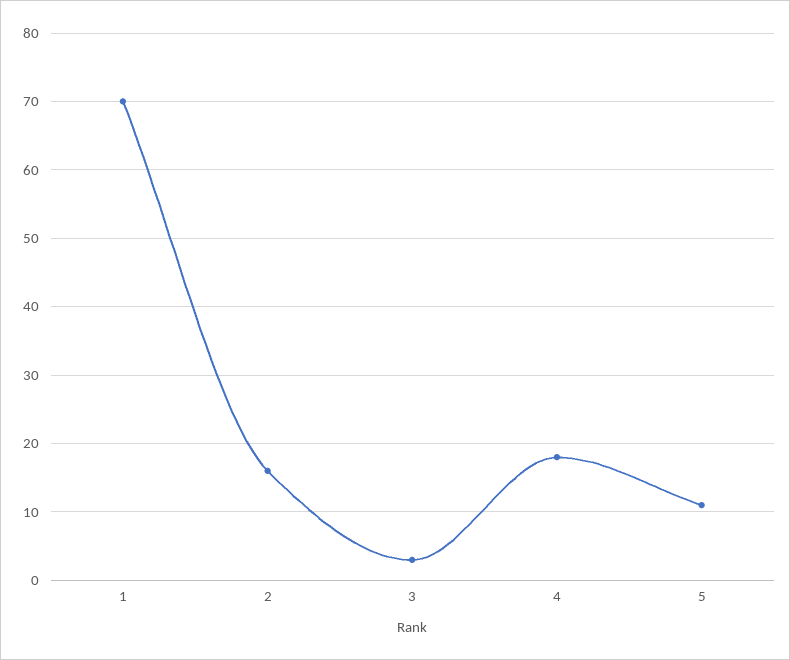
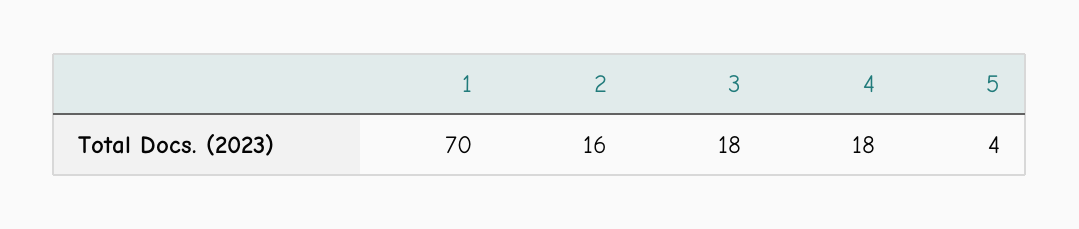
  {
    "1": 70,
    "2": 16,
-   "3": 3,
+   "3": 18,
    "4": 18,
-   "5": 11
+   "5": 4
  }

